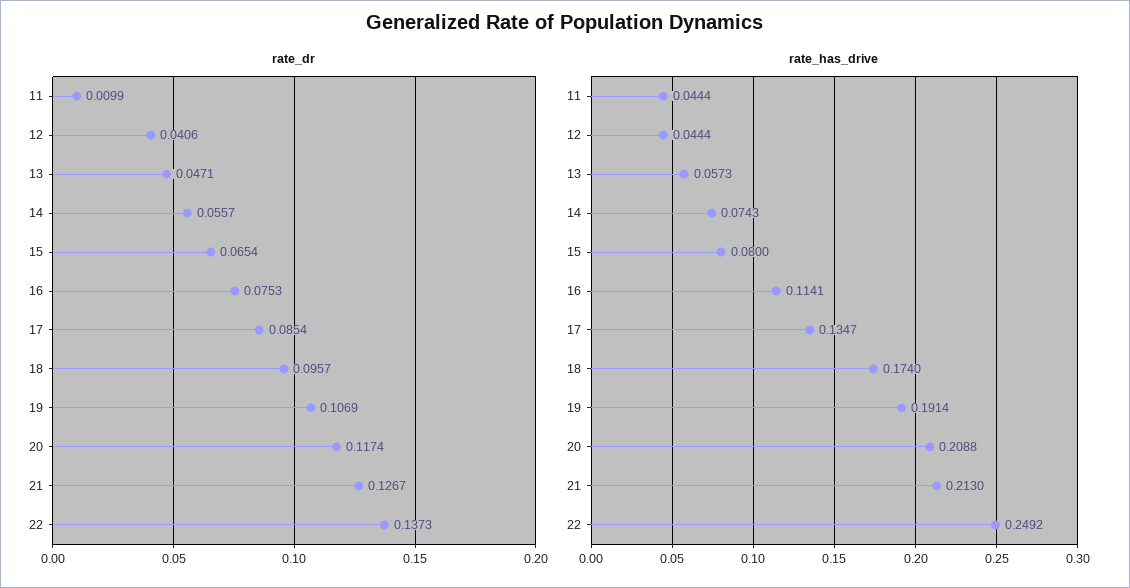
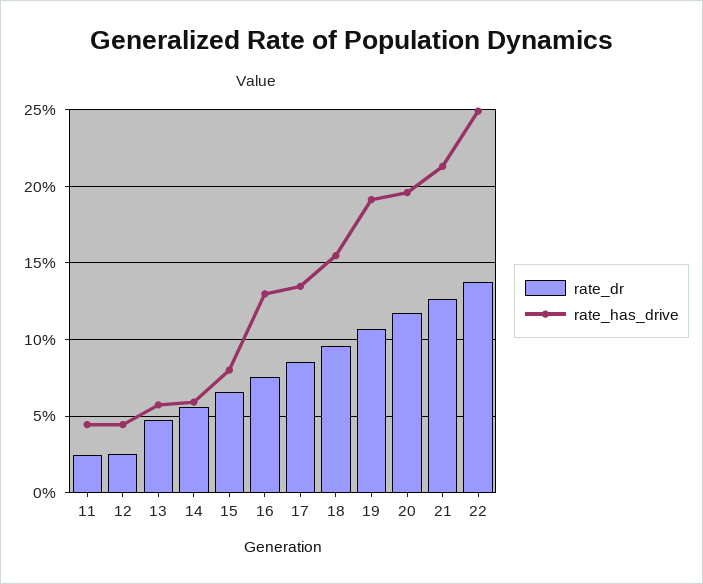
  {
    "rate_dr": {
-     "11": 0.0099,
+     "11": 0.025,
-     "12": 0.0406,
+     "12": 0.025,
      "13": 0.0471,
      "14": 0.0557,
      "15": 0.0654,
      "16": 0.0753,
      "17": 0.0854,
      "18": 0.0957,
      "19": 0.1069,
      "20": 0.1174,
      "21": 0.1267,
      "22": 0.1373
    },
    "rate_has_drive": {
      "11": 0.0444,
      "12": 0.0444,
      "13": 0.0573,
-     "14": 0.0743,
+     "14": 0.06,
      "15": 0.08,
-     "16": 0.1141,
+     "16": 0.13,
      "17": 0.1347,
-     "18": 0.174,
+     "18": 0.155,
      "19": 0.1914,
-     "20": 0.2088,
+     "20": 0.195,
      "21": 0.213,
      "22": 0.2492
    }
  }

